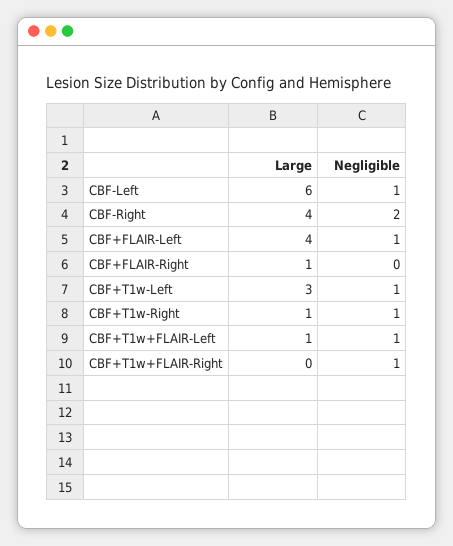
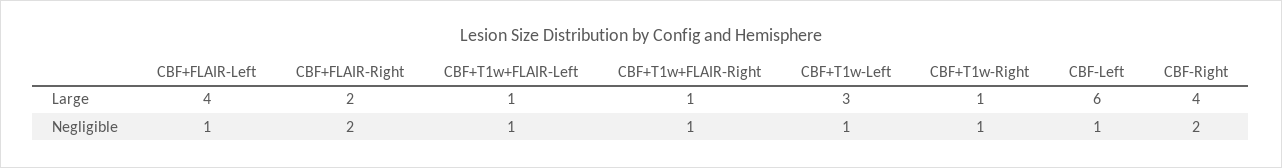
  {
    "Large": {
      "CBF-Left": 6,
      "CBF-Right": 4,
      "CBF+FLAIR-Left": 4,
-     "CBF+FLAIR-Right": 1,
+     "CBF+FLAIR-Right": 2,
      "CBF+T1w-Left": 3,
      "CBF+T1w-Right": 1,
      "CBF+T1w+FLAIR-Left": 1,
-     "CBF+T1w+FLAIR-Right": 0
+     "CBF+T1w+FLAIR-Right": 1
    },
    "Negligible": {
      "CBF-Left": 1,
      "CBF-Right": 2,
      "CBF+FLAIR-Left": 1,
-     "CBF+FLAIR-Right": 0,
+     "CBF+FLAIR-Right": 2,
      "CBF+T1w-Left": 1,
      "CBF+T1w-Right": 1,
      "CBF+T1w+FLAIR-Left": 1,
      "CBF+T1w+FLAIR-Right": 1
    }
  }

